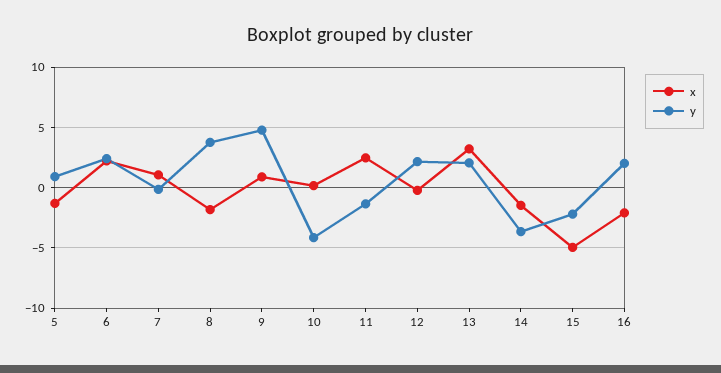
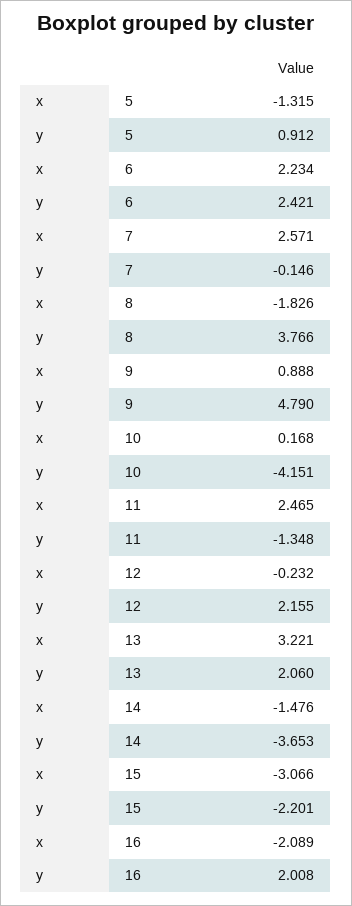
  {
    "x": {
      "5": -1.315,
      "6": 2.234,
-     "7": 1,
+     "7": 2.571,
      "8": -1.826,
      "9": 0.888,
      "10": 0.168,
      "11": 2.465,
      "12": -0.232,
      "13": 3.221,
      "14": -1.476,
-     "15": -5,
+     "15": -3.066,
      "16": -2.089
    },
    "y": {
      "5": 0.912,
      "6": 2.421,
      "7": -0.146,
      "8": 3.766,
      "9": 4.79,
      "10": -4.151,
      "11": -1.348,
      "12": 2.155,
      "13": 2.06,
      "14": -3.653,
      "15": -2.201,
      "16": 2.008
    }
  }

